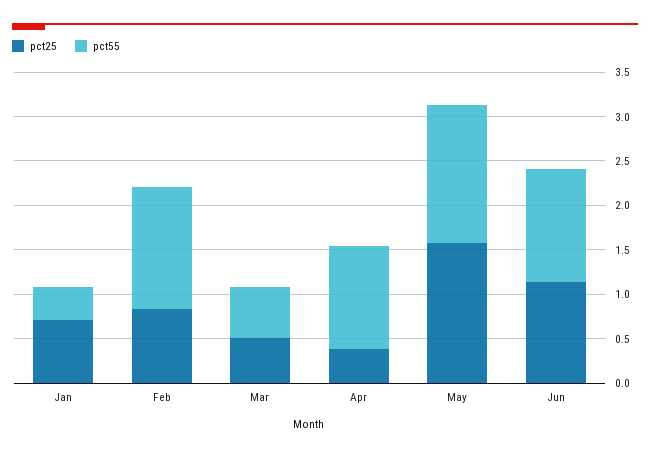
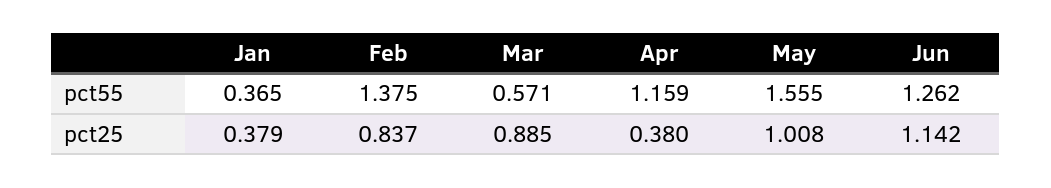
  {
    "pct25": {
-     "Jan": 0.7,
+     "Jan": 0.379,
      "Feb": 0.837,
-     "Mar": 0.5,
+     "Mar": 0.885,
      "Apr": 0.38,
-     "May": 1.6,
+     "May": 1.008,
      "Jun": 1.142
    },
    "pct55": {
      "Jan": 0.365,
      "Feb": 1.375,
      "Mar": 0.571,
      "Apr": 1.159,
      "May": 1.555,
      "Jun": 1.262
    }
  }

